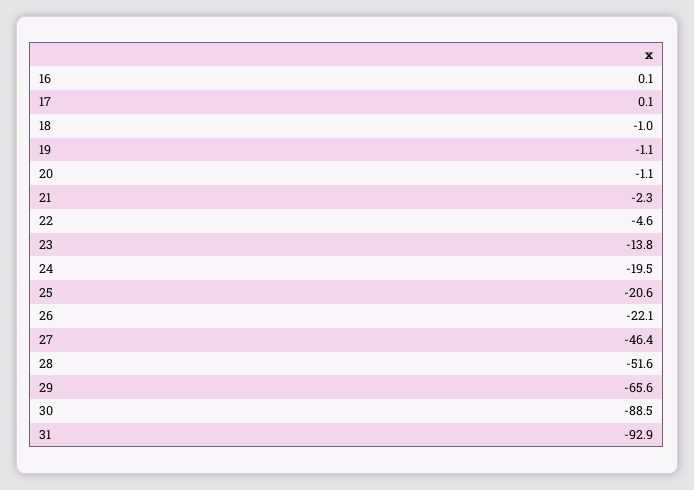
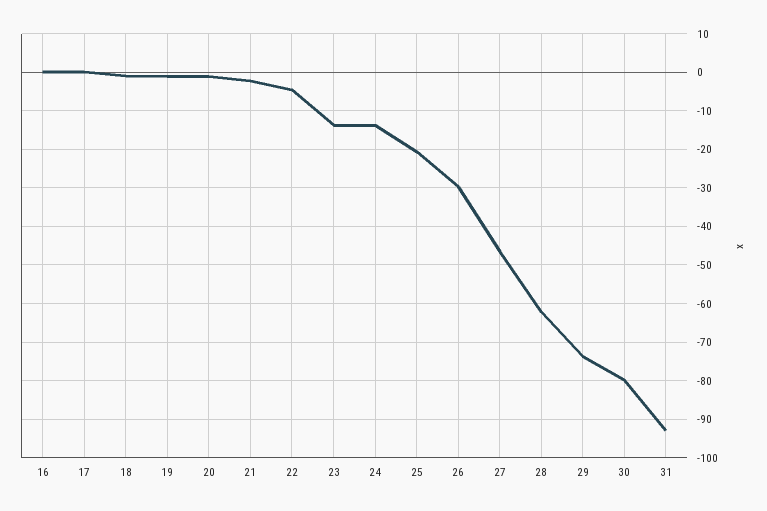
  {
    "16": 0.1,
    "17": 0.1,
    "18": -1,
    "19": -1.1,
    "20": -1.1,
    "21": -2.3,
    "22": -4.6,
    "23": -13.8,
-   "24": -19.5,
+   "24": -14,
    "25": -20.6,
-   "26": -22.1,
+   "26": -30,
    "27": -46.4,
-   "28": -51.6,
+   "28": -62,
-   "29": -65.6,
+   "29": -74,
-   "30": -88.5,
+   "30": -80,
    "31": -92.9
  }

